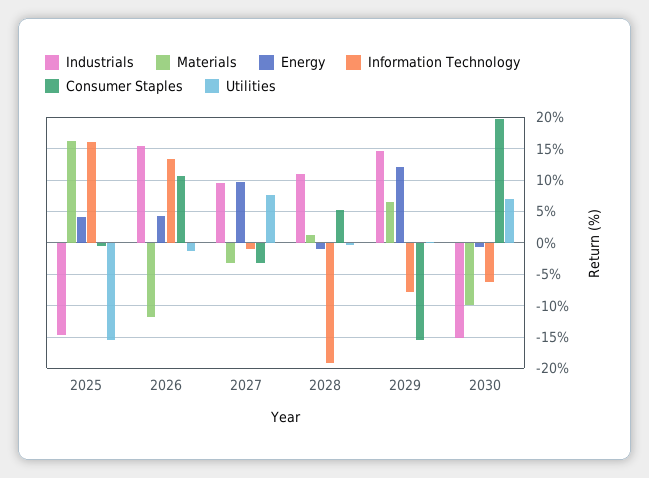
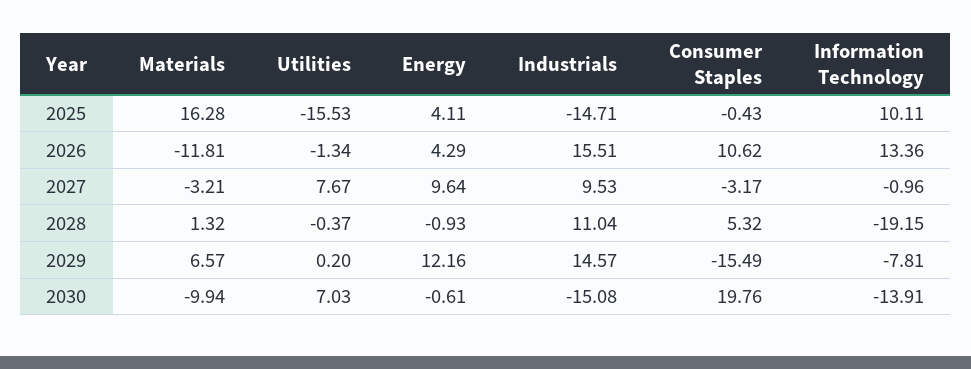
  {
    "Industrials": {
      "2025": -14.71,
      "2026": 15.51,
      "2027": 9.53,
      "2028": 11.04,
      "2029": 14.57,
      "2030": -15.08
    },
    "Materials": {
      "2025": 16.28,
      "2026": -11.81,
      "2027": -3.21,
      "2028": 1.32,
      "2029": 6.57,
      "2030": -9.94
    },
    "Energy": {
      "2025": 4.11,
      "2026": 4.29,
      "2027": 9.64,
      "2028": -0.93,
      "2029": 12.16,
      "2030": -0.61
    },
    "Information Technology": {
-     "2025": 16,
+     "2025": 10.11,
      "2026": 13.36,
      "2027": -0.96,
      "2028": -19.15,
      "2029": -7.81,
-     "2030": -6
+     "2030": -13.91
    },
    "Consumer Staples": {
      "2025": -0.43,
      "2026": 10.62,
      "2027": -3.17,
      "2028": 5.32,
      "2029": -15.49,
      "2030": 19.76
    },
    "Utilities": {
      "2025": -15.53,
      "2026": -1.34,
      "2027": 7.67,
      "2028": -0.37,
      "2029": 0.2,
      "2030": 7.03
    }
  }

